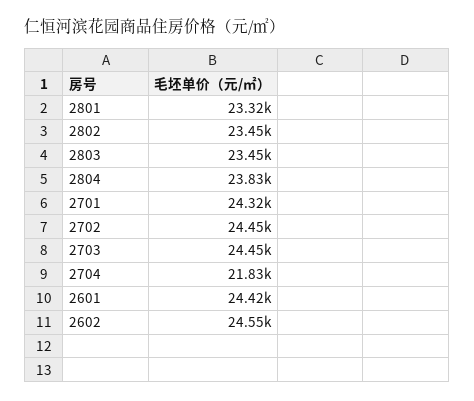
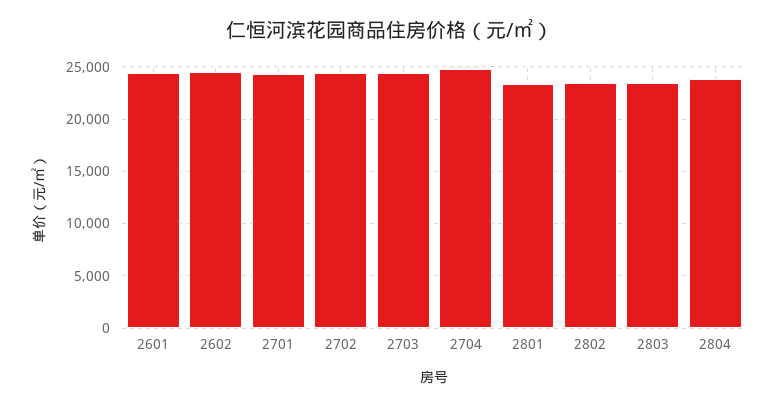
  {
    "2801": 23320,
    "2802": 23450,
    "2803": 23450,
    "2804": 23830,
    "2701": 24320,
    "2702": 24450,
    "2703": 24450,
-   "2704": 21830,
+   "2704": 25000,
    "2601": 24420,
    "2602": 24550
  }

